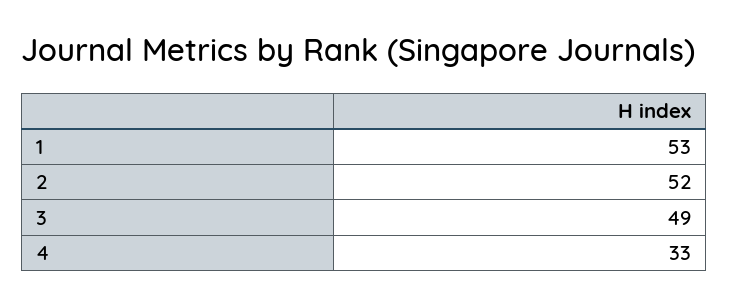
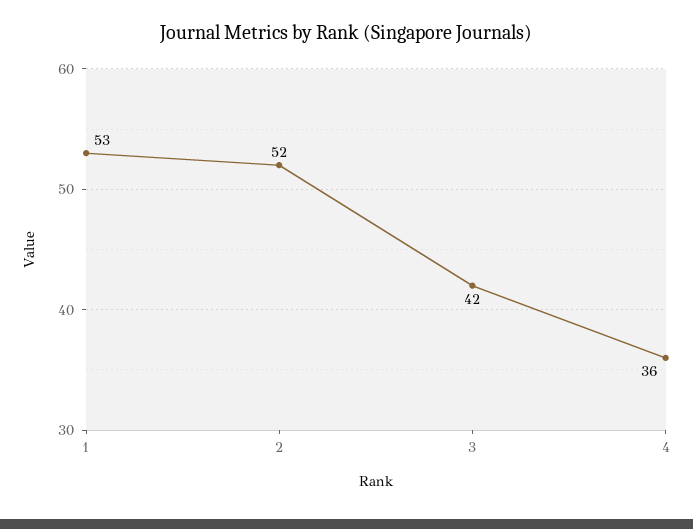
  {
    "1": 53,
    "2": 52,
-   "3": 49,
+   "3": 42,
-   "4": 33
+   "4": 36
  }

